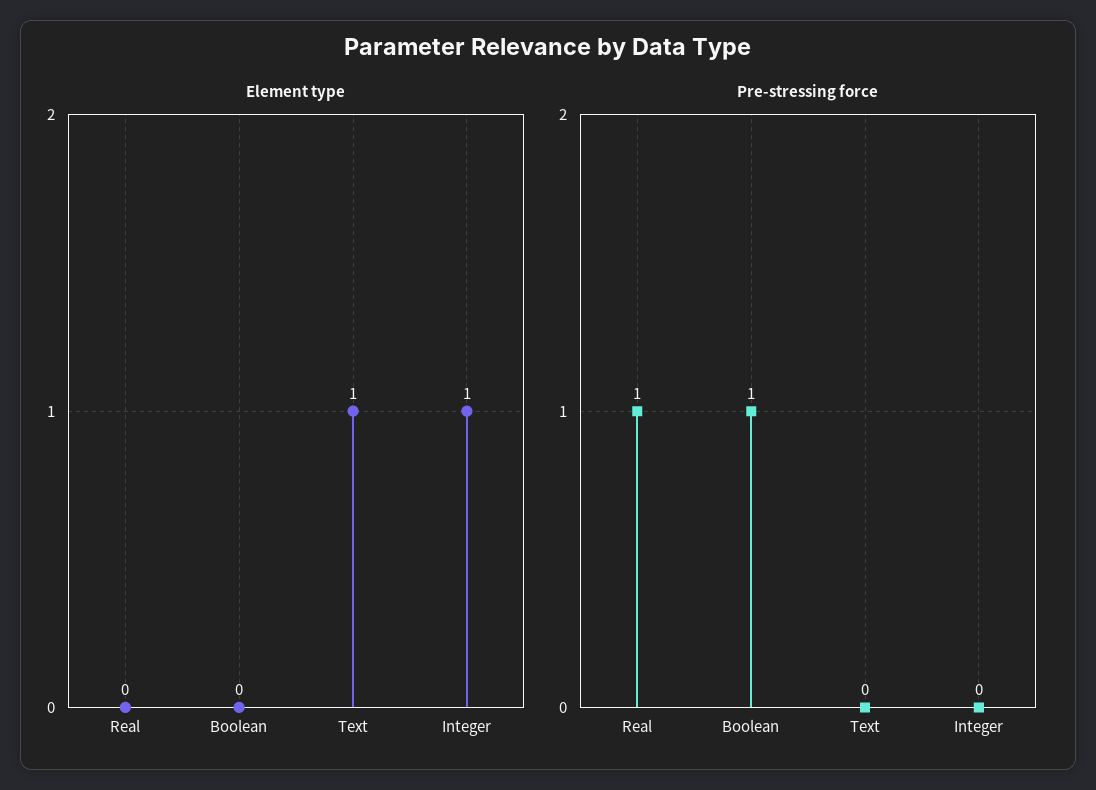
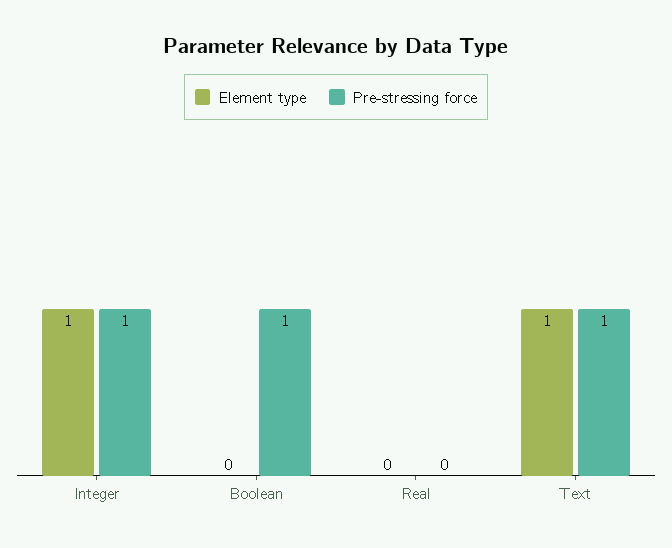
  {
    "Element type": {
      "Real": 0,
      "Boolean": 0,
      "Text": 1,
      "Integer": 1
    },
    "Pre-stressing force": {
-     "Real": 1,
+     "Real": 0,
      "Boolean": 1,
-     "Text": 0,
+     "Text": 1,
-     "Integer": 0
+     "Integer": 1
    }
  }

